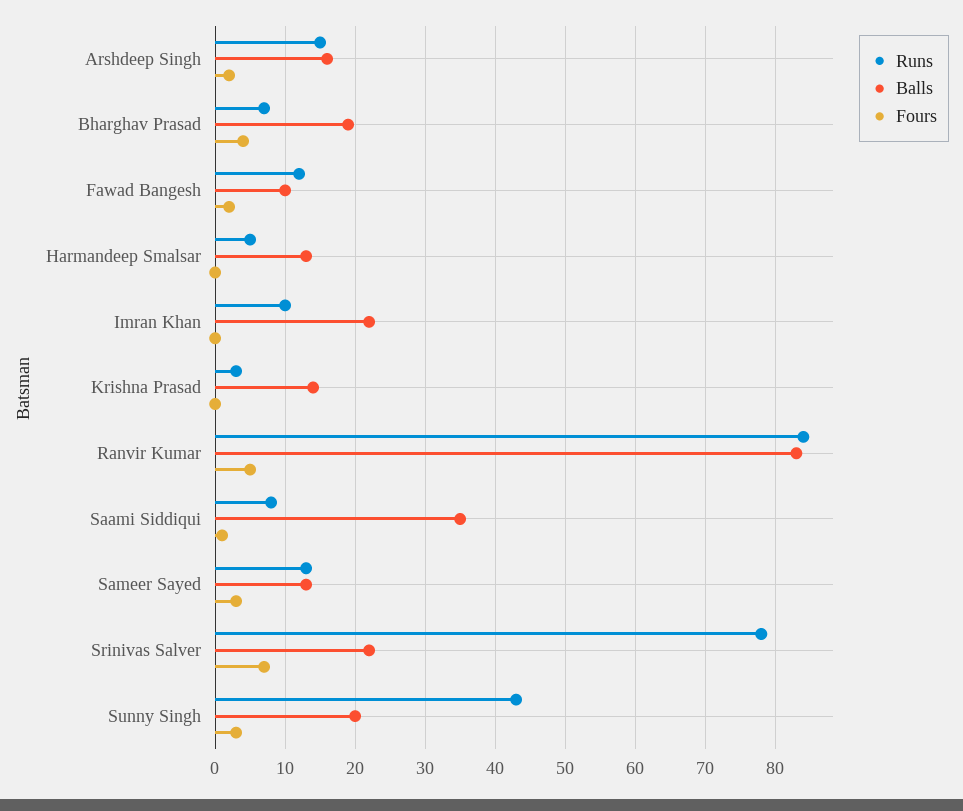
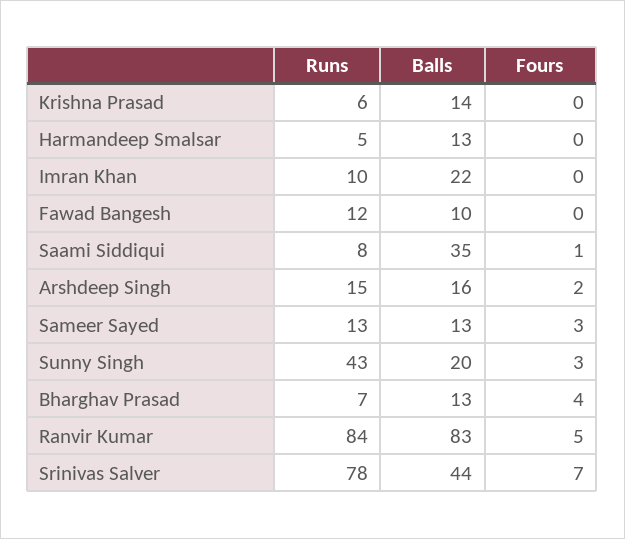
  {
    "Runs": {
      "Arshdeep Singh": 15,
      "Bharghav Prasad": 7,
      "Fawad Bangesh": 12,
      "Harmandeep Smalsar": 5,
      "Imran Khan": 10,
-     "Krishna Prasad": 3,
+     "Krishna Prasad": 6,
      "Ranvir Kumar": 84,
      "Saami Siddiqui": 8,
      "Sameer Sayed": 13,
      "Srinivas Salver": 78,
      "Sunny Singh": 43
    },
    "Balls": {
      "Arshdeep Singh": 16,
-     "Bharghav Prasad": 19,
+     "Bharghav Prasad": 13,
      "Fawad Bangesh": 10,
      "Harmandeep Smalsar": 13,
      "Imran Khan": 22,
      "Krishna Prasad": 14,
      "Ranvir Kumar": 83,
      "Saami Siddiqui": 35,
      "Sameer Sayed": 13,
-     "Srinivas Salver": 22,
+     "Srinivas Salver": 44,
      "Sunny Singh": 20
    },
    "Fours": {
      "Arshdeep Singh": 2,
      "Bharghav Prasad": 4,
-     "Fawad Bangesh": 2,
+     "Fawad Bangesh": 0,
      "Harmandeep Smalsar": 0,
      "Imran Khan": 0,
      "Krishna Prasad": 0,
      "Ranvir Kumar": 5,
      "Saami Siddiqui": 1,
      "Sameer Sayed": 3,
      "Srinivas Salver": 7,
      "Sunny Singh": 3
    }
  }

